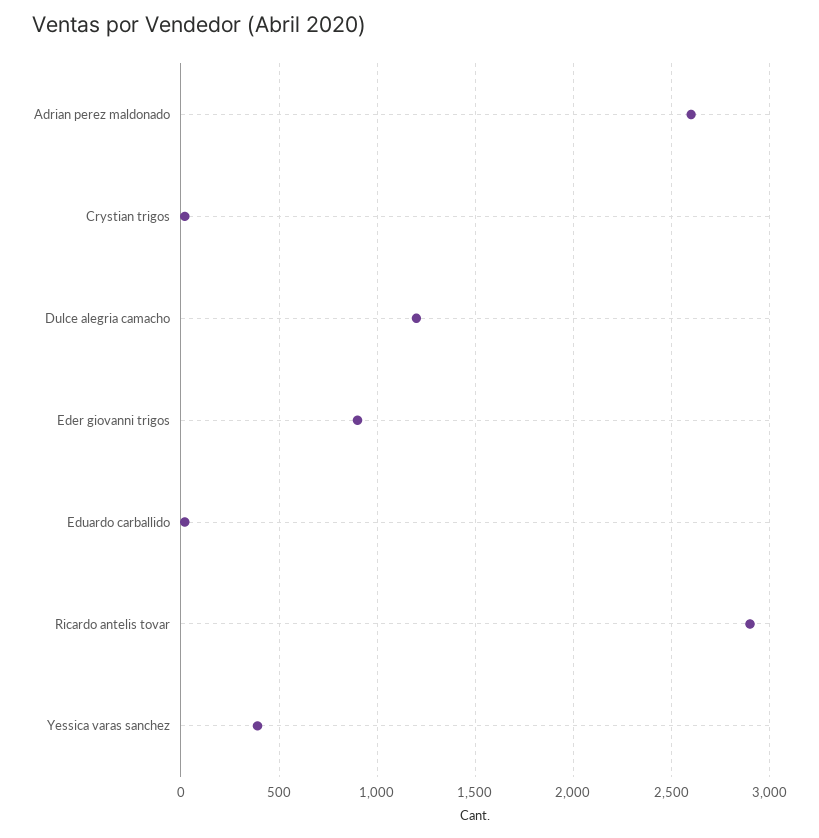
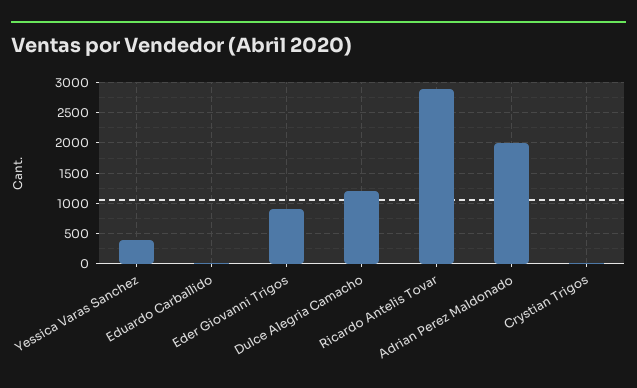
  {
-   "Adrian perez maldonado": 2600,
+   "Adrian perez maldonado": 2000,
    "Crystian trigos": 0,
    "Dulce alegria camacho": 1200,
    "Eder giovanni trigos": 900,
    "Eduardo carballido": 0,
    "Ricardo antelis tovar": 2900,
    "Yessica varas sanchez": 400
  }

